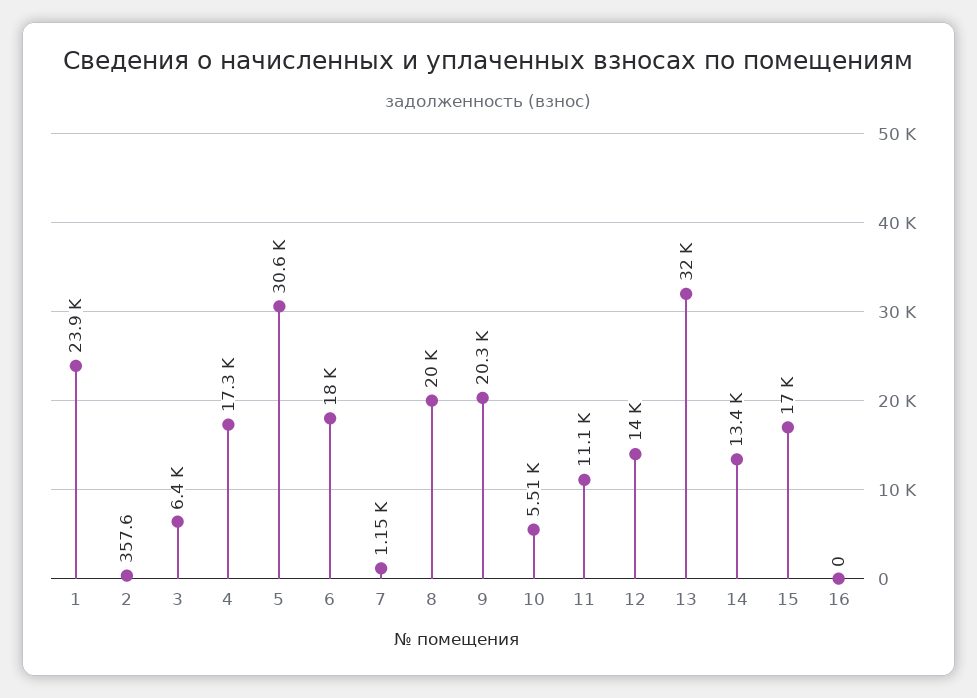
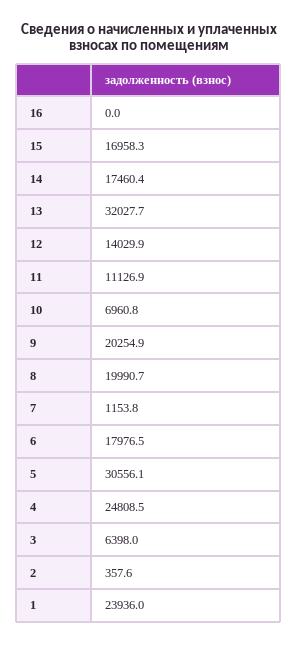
  {
    "1": 23936,
    "2": 357.6,
    "3": 6398,
-   "4": 17300,
+   "4": 24808.5,
    "5": 30556.1,
    "6": 17976.5,
    "7": 1153.8,
    "8": 19990.7,
    "9": 20254.9,
-   "10": 5510,
+   "10": 6960.8,
    "11": 11126.9,
    "12": 14029.9,
    "13": 32027.7,
-   "14": 13400,
+   "14": 17460.4,
    "15": 16958.3,
    "16": 0
  }

